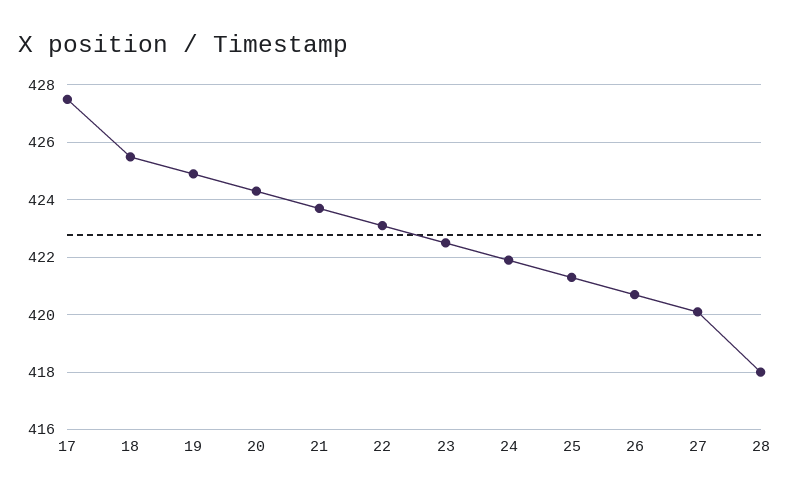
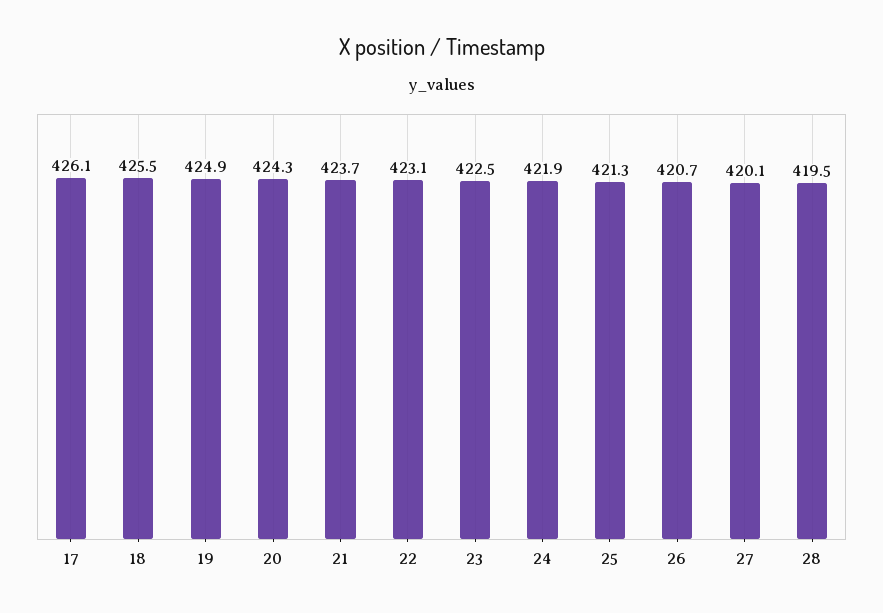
  {
-   "17": 427.5,
+   "17": 426.1,
    "18": 425.5,
    "19": 424.9,
    "20": 424.3,
    "21": 423.7,
    "22": 423.1,
    "23": 422.5,
    "24": 421.9,
    "25": 421.3,
    "26": 420.7,
    "27": 420.1,
-   "28": 418
+   "28": 419.5
  }

